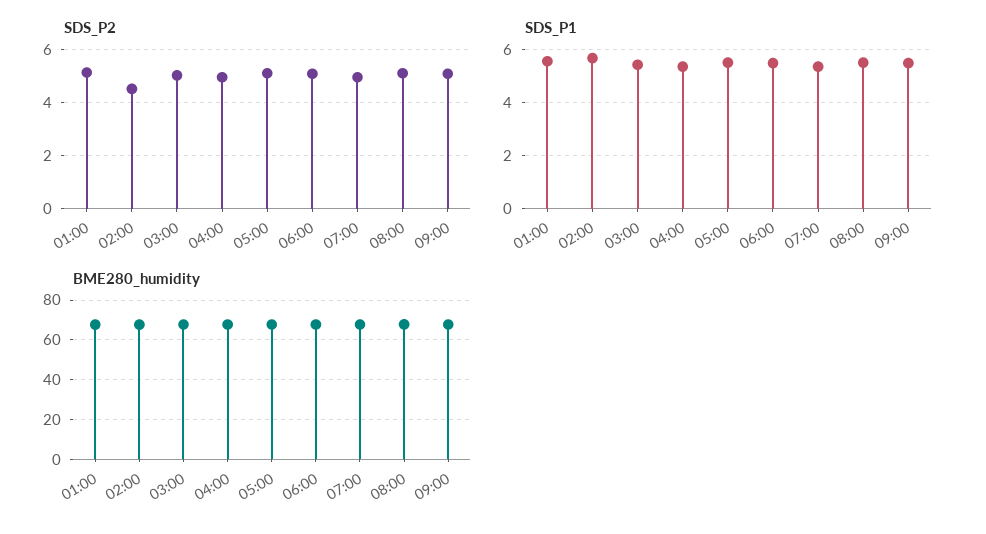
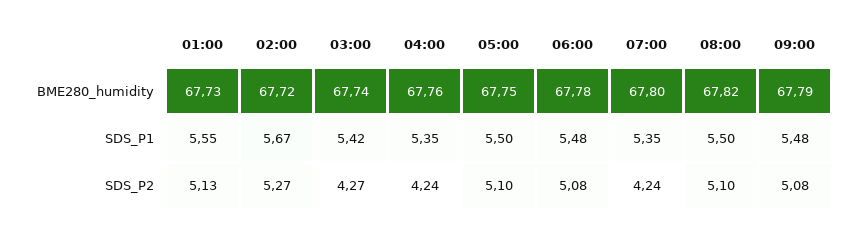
  {
    "SDS_P2": {
      "01:00": 5.13,
-     "02:00": 4.5,
+     "02:00": 5.27,
-     "03:00": 5,
+     "03:00": 4.27,
-     "04:00": 5,
+     "04:00": 4.24,
      "05:00": 5.1,
      "06:00": 5.08,
-     "07:00": 5,
+     "07:00": 4.24,
      "08:00": 5.1,
      "09:00": 5.08
    },
    "SDS_P1": {
      "01:00": 5.55,
      "02:00": 5.67,
      "03:00": 5.42,
      "04:00": 5.35,
      "05:00": 5.5,
      "06:00": 5.48,
      "07:00": 5.35,
      "08:00": 5.5,
      "09:00": 5.48
    },
    "BME280_humidity": {
      "01:00": 67.73,
      "02:00": 67.72,
      "03:00": 67.74,
      "04:00": 67.76,
      "05:00": 67.75,
      "06:00": 67.78,
      "07:00": 67.8,
      "08:00": 67.82,
      "09:00": 67.79
    }
  }

